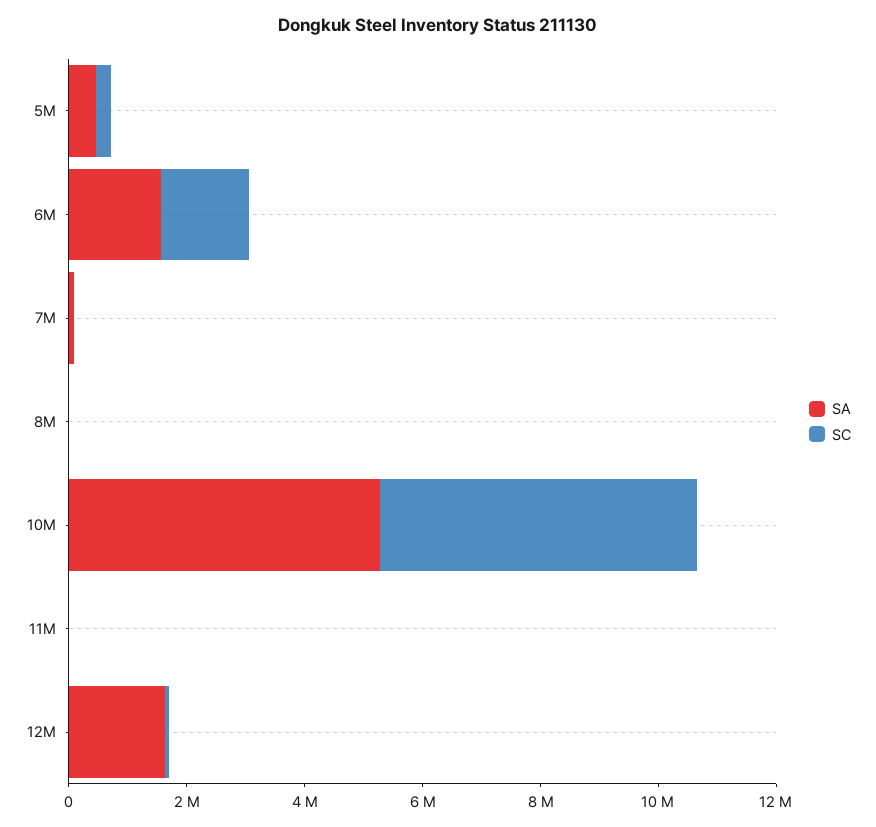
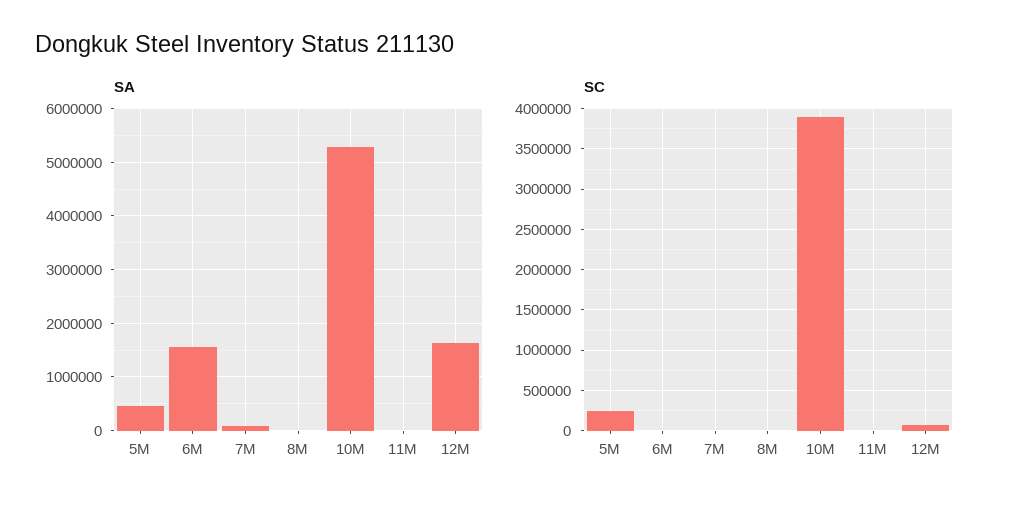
  {
    "SA": {
      "5M": 400000,
      "6M": 1600000,
      "7M": 0,
      "8M": 0,
      "10M": 5200000,
      "11M": 0,
      "12M": 1600000
    },
    "SC": {
      "5M": 300000,
-     "6M": 1500000,
+     "6M": 0,
      "7M": 0,
      "8M": 0,
-     "10M": 5500000,
+     "10M": 3900000,
      "11M": 0,
      "12M": 100000
    }
  }

